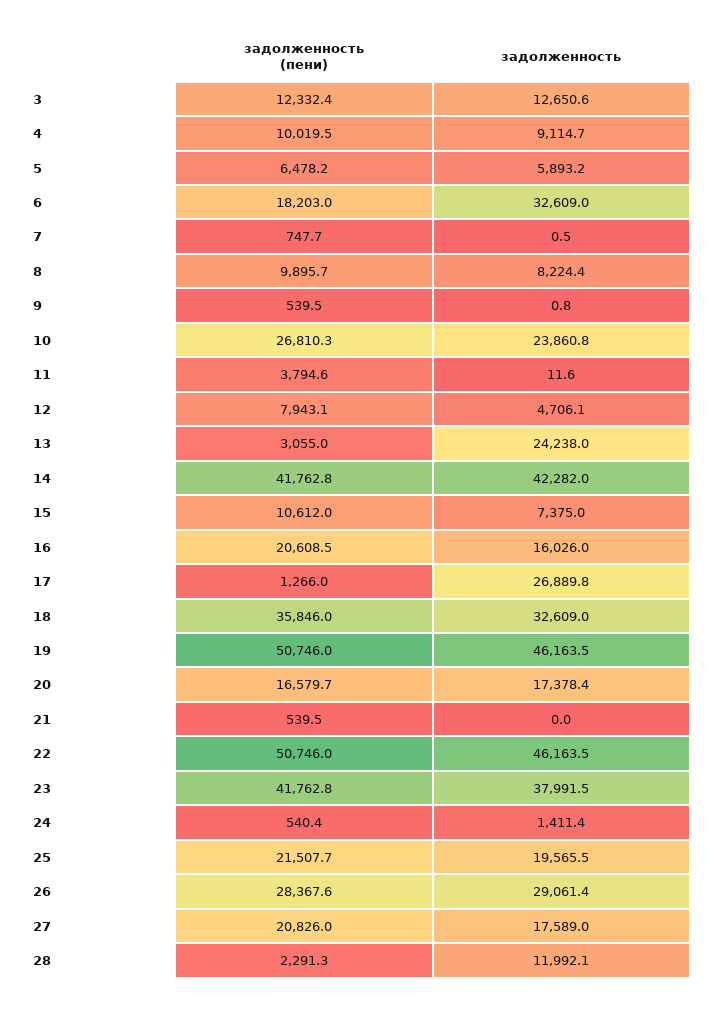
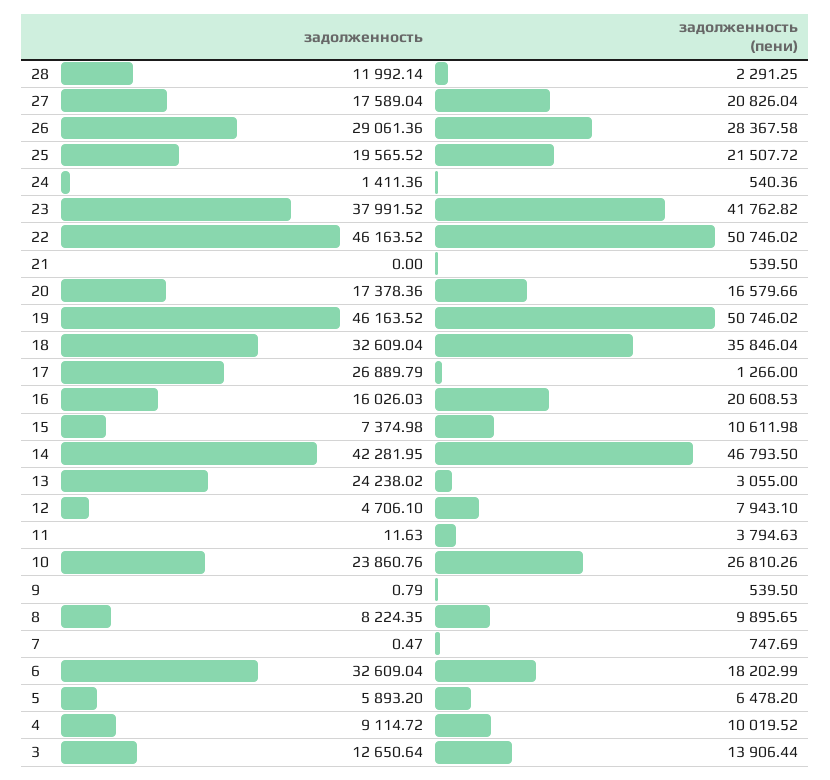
  {
    "задолженность (пени)": {
-     "3": 12332.4,
+     "3": 13906.44,
      "4": 10019.52,
      "5": 6478.2,
      "6": 18202.99,
      "7": 747.69,
      "8": 9895.65,
      "9": 539.5,
      "10": 26810.26,
      "11": 3794.63,
      "12": 7943.1,
      "13": 3055,
-     "14": 41762.8,
+     "14": 46793.5,
      "15": 10611.98,
      "16": 20608.53,
      "17": 1266,
      "18": 35846.04,
      "19": 50746.02,
      "20": 16579.66,
      "21": 539.5,
      "22": 50746.02,
      "23": 41762.82,
      "24": 540.36,
      "25": 21507.72,
      "26": 28367.58,
      "27": 20826.04,
      "28": 2291.25
    },
    "задолженность": {
      "3": 12650.64,
      "4": 9114.72,
      "5": 5893.2,
      "6": 32609.04,
      "7": 0.47,
      "8": 8224.35,
      "9": 0.79,
      "10": 23860.76,
      "11": 11.63,
      "12": 4706.1,
      "13": 24238.02,
      "14": 42281.95,
      "15": 7374.98,
      "16": 16026.03,
      "17": 26889.79,
      "18": 32609.04,
      "19": 46163.52,
      "20": 17378.36,
      "21": 0,
      "22": 46163.52,
      "23": 37991.52,
      "24": 1411.36,
      "25": 19565.52,
      "26": 29061.36,
      "27": 17589.04,
      "28": 11992.14
    }
  }

